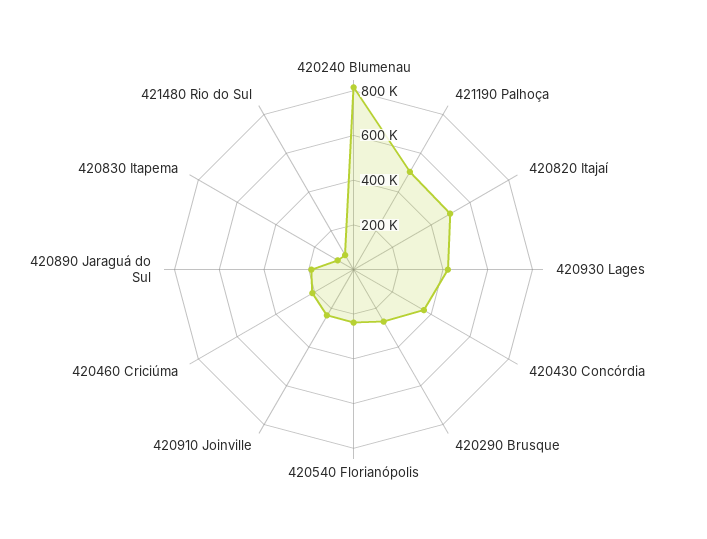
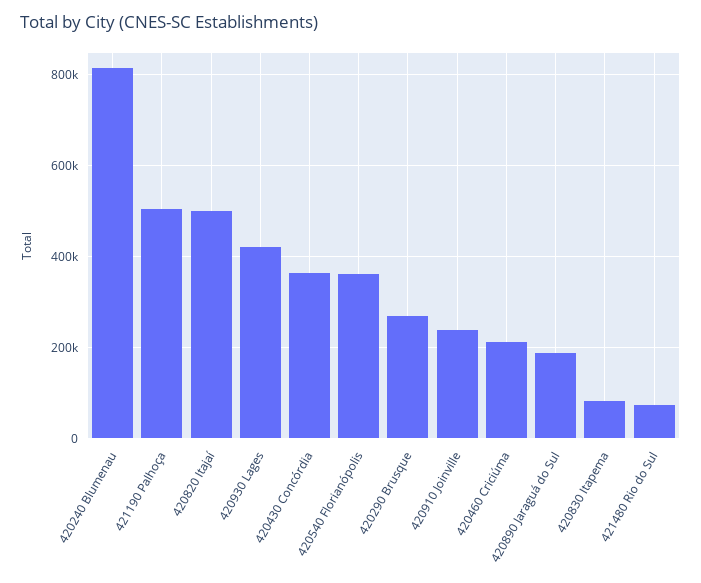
  {
    "420240 Blumenau": 820000,
    "421190 Palhoça": 500000,
    "420820 Itajaí": 500000,
    "420930 Lages": 420000,
    "420430 Concórdia": 360000,
    "420290 Brusque": 260000,
-   "420540 Florianópolis": 250000,
+   "420540 Florianópolis": 360000,
    "420910 Joinville": 240000,
    "420460 Criciúma": 220000,
    "420890 Jaraguá do Sul": 180000,
    "420830 Itapema": 80000,
    "421480 Rio do Sul": 80000
  }

